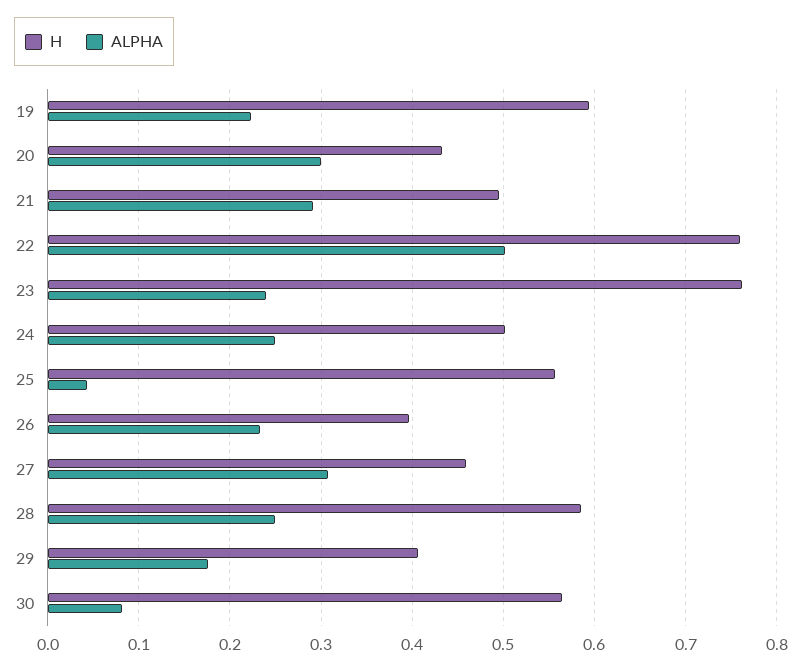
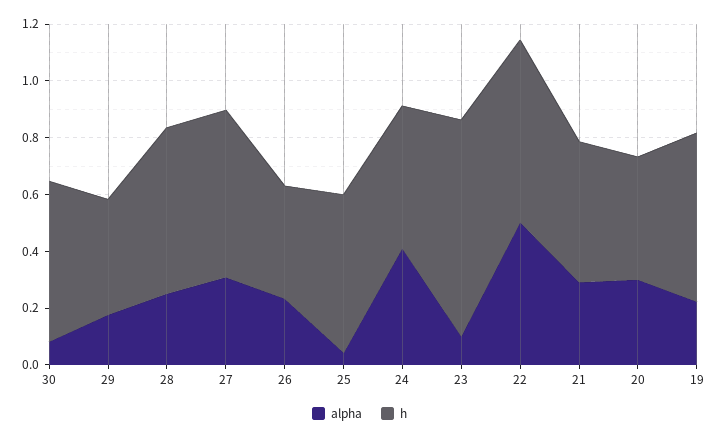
  {
    "H": {
      "19": 0.59,
      "20": 0.43,
      "21": 0.5,
-     "22": 0.76,
+     "22": 0.65,
      "23": 0.76,
      "24": 0.5,
      "25": 0.56,
      "26": 0.4,
-     "27": 0.46,
+     "27": 0.6,
      "28": 0.59,
      "29": 0.41,
      "30": 0.56
    },
    "ALPHA": {
      "19": 0.22,
      "20": 0.3,
      "21": 0.29,
      "22": 0.5,
-     "23": 0.24,
+     "23": 0.1,
-     "24": 0.25,
+     "24": 0.4,
      "25": 0.04,
      "26": 0.23,
      "27": 0.31,
      "28": 0.25,
      "29": 0.18,
      "30": 0.08
    }
  }

